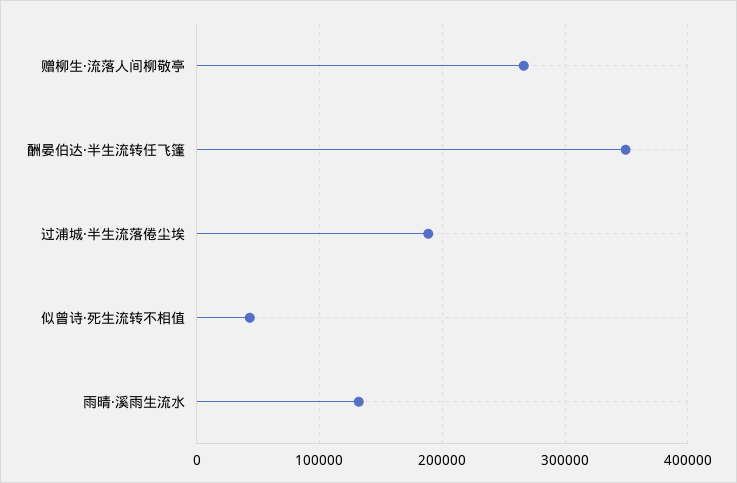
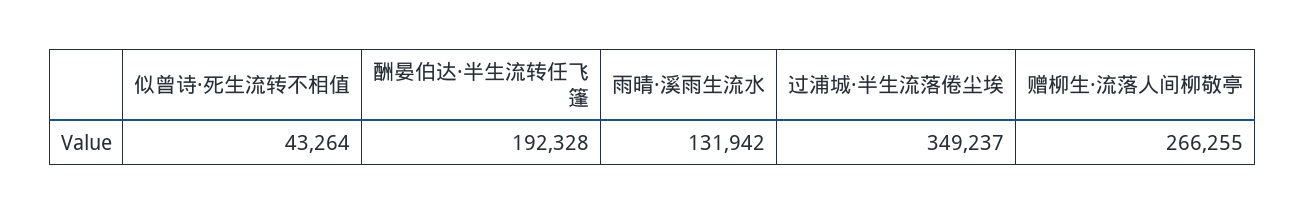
  {
    "赠柳生·流落人间柳敬亭": 266255,
-   "酬晏伯达·半生流转任飞篷": 350000,
+   "酬晏伯达·半生流转任飞篷": 192328,
-   "过浦城·半生流落倦尘埃": 190000,
+   "过浦城·半生流落倦尘埃": 349237,
    "似曾诗·死生流转不相值": 43264,
    "雨晴·溪雨生流水": 131942
  }

